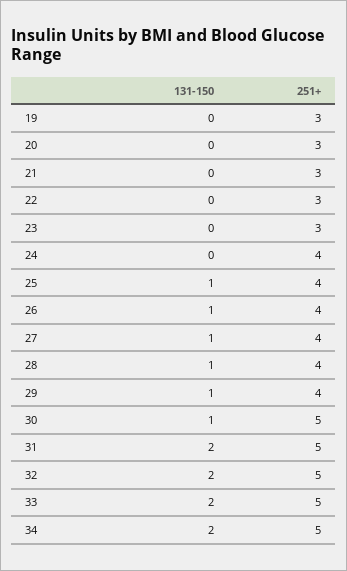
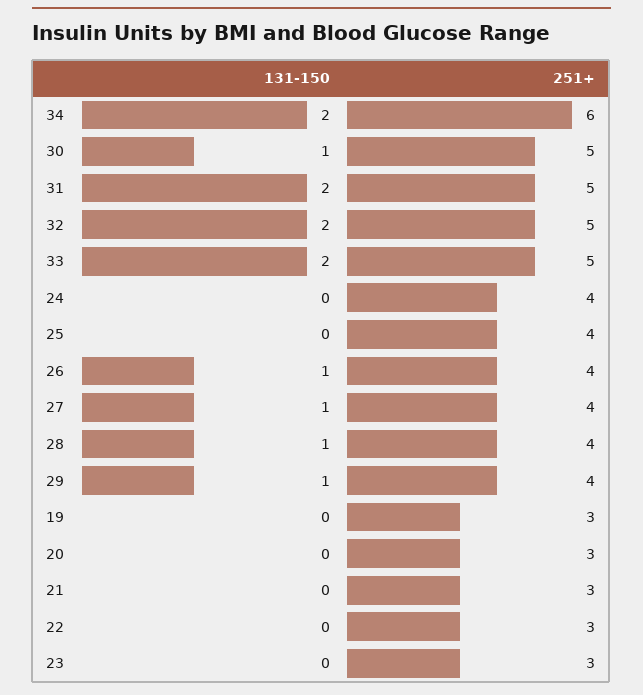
  {
    "131-150": {
      "19": 0,
      "20": 0,
      "21": 0,
      "22": 0,
      "23": 0,
      "24": 0,
-     "25": 1,
+     "25": 0,
      "26": 1,
      "27": 1,
      "28": 1,
      "29": 1,
      "30": 1,
      "31": 2,
      "32": 2,
      "33": 2,
      "34": 2
    },
    "251+": {
      "19": 3,
      "20": 3,
      "21": 3,
      "22": 3,
      "23": 3,
      "24": 4,
      "25": 4,
      "26": 4,
      "27": 4,
      "28": 4,
      "29": 4,
      "30": 5,
      "31": 5,
      "32": 5,
      "33": 5,
-     "34": 5
+     "34": 6
    }
  }

